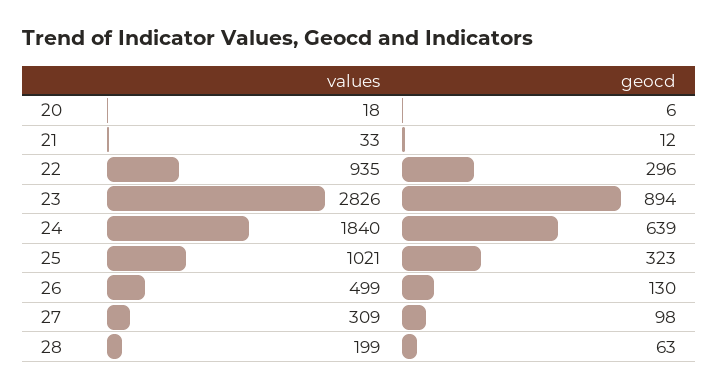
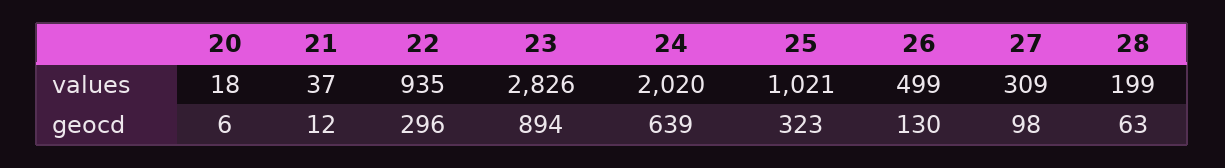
  {
    "values": {
      "20": 18,
-     "21": 33,
+     "21": 37,
      "22": 935,
      "23": 2826,
-     "24": 1840,
+     "24": 2020,
      "25": 1021,
      "26": 499,
      "27": 309,
      "28": 199
    },
    "geocd": {
      "20": 6,
      "21": 12,
      "22": 296,
      "23": 894,
      "24": 639,
      "25": 323,
      "26": 130,
      "27": 98,
      "28": 63
    }
  }

